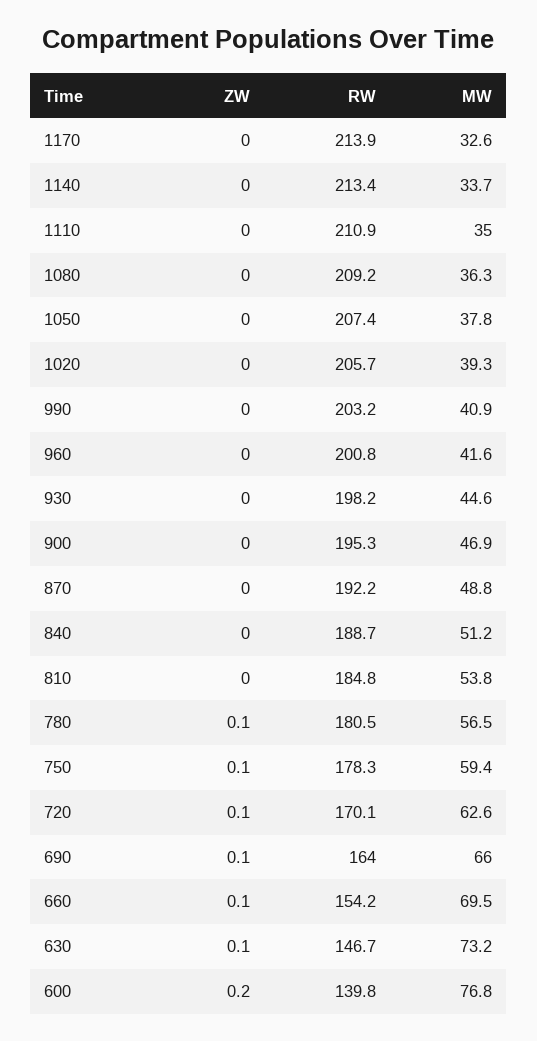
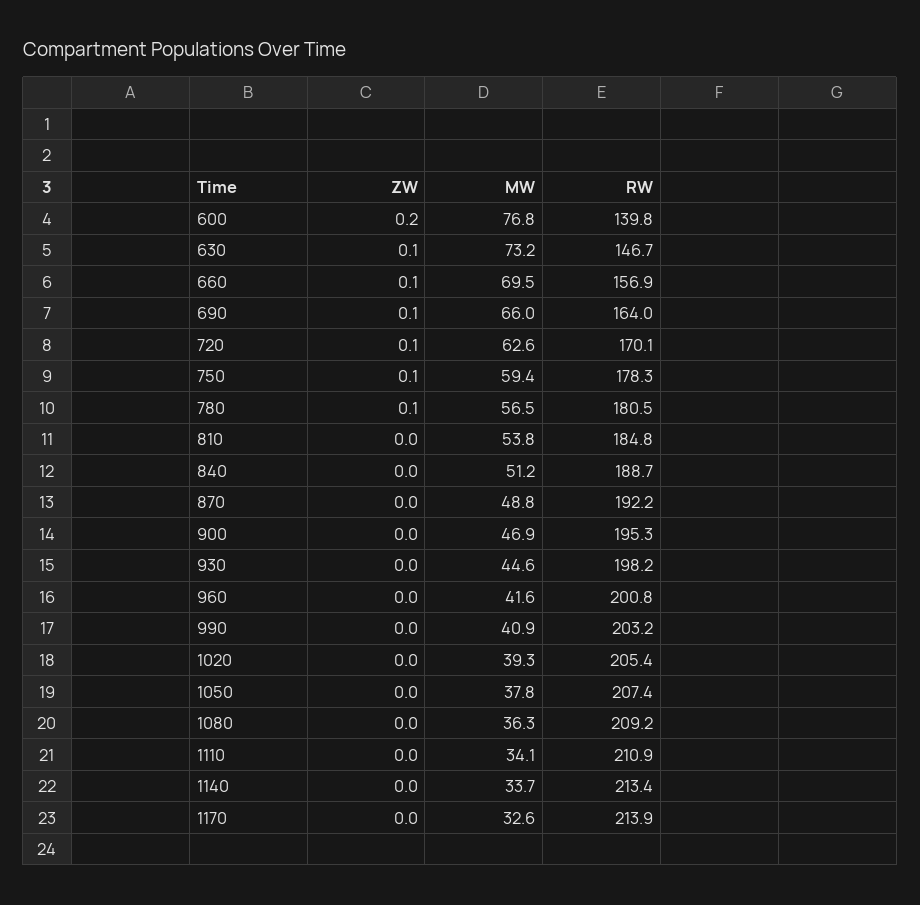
  {
    "ZW": {
      "1170": 0,
      "1140": 0,
      "1110": 0,
      "1080": 0,
      "1050": 0,
      "1020": 0,
      "990": 0,
      "960": 0,
      "930": 0,
      "900": 0,
      "870": 0,
      "840": 0,
      "810": 0,
      "780": 0.1,
      "750": 0.1,
      "720": 0.1,
      "690": 0.1,
      "660": 0.1,
      "630": 0.1,
      "600": 0.2
    },
    "RW": {
      "1170": 213.9,
      "1140": 213.4,
      "1110": 210.9,
      "1080": 209.2,
      "1050": 207.4,
-     "1020": 205.7,
+     "1020": 205.4,
      "990": 203.2,
      "960": 200.8,
      "930": 198.2,
      "900": 195.3,
      "870": 192.2,
      "840": 188.7,
      "810": 184.8,
      "780": 180.5,
      "750": 178.3,
      "720": 170.1,
      "690": 164,
-     "660": 154.2,
+     "660": 156.9,
      "630": 146.7,
      "600": 139.8
    },
    "MW": {
      "1170": 32.6,
      "1140": 33.7,
-     "1110": 35,
+     "1110": 34.1,
      "1080": 36.3,
      "1050": 37.8,
      "1020": 39.3,
      "990": 40.9,
      "960": 41.6,
      "930": 44.6,
      "900": 46.9,
      "870": 48.8,
      "840": 51.2,
      "810": 53.8,
      "780": 56.5,
      "750": 59.4,
      "720": 62.6,
      "690": 66,
      "660": 69.5,
      "630": 73.2,
      "600": 76.8
    }
  }

